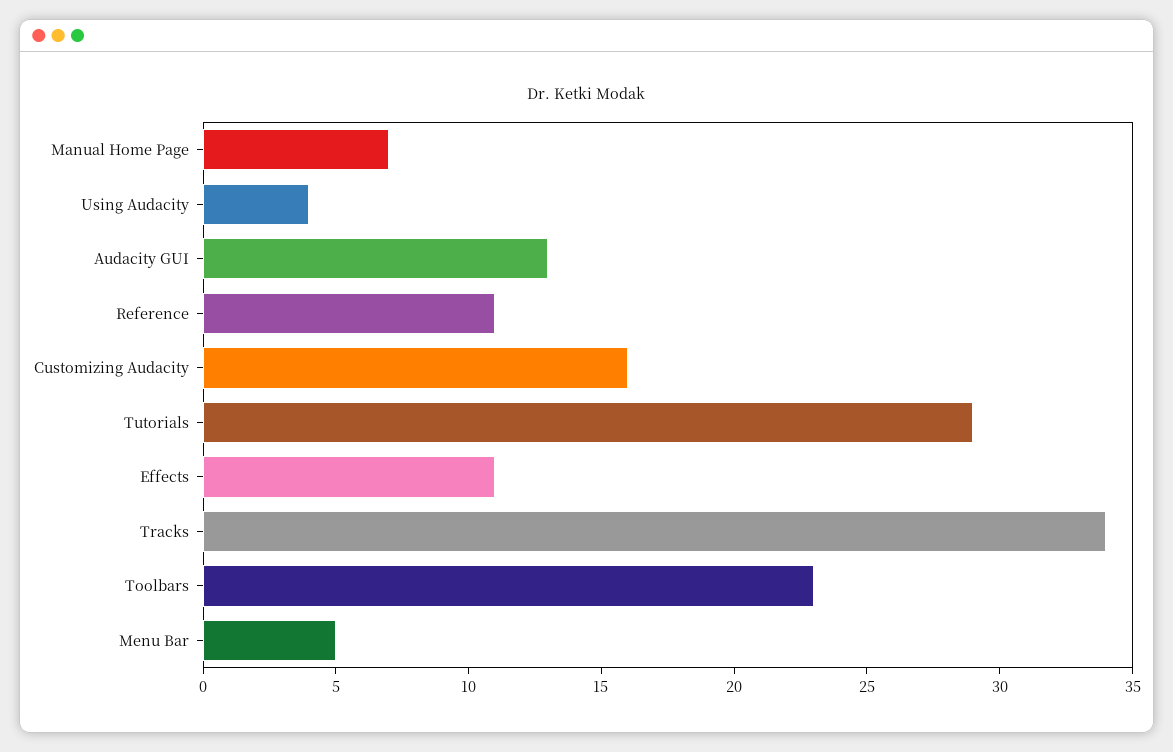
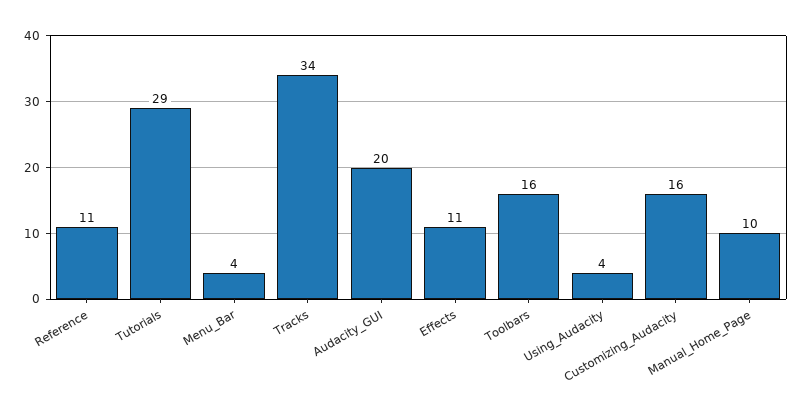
  {
-   "Manual Home Page": 7,
+   "Manual Home Page": 10,
    "Using Audacity": 4,
-   "Audacity GUI": 13,
+   "Audacity GUI": 20,
    "Reference": 11,
    "Customizing Audacity": 16,
    "Tutorials": 29,
    "Effects": 11,
    "Tracks": 34,
-   "Toolbars": 23,
+   "Toolbars": 16,
-   "Menu Bar": 5
+   "Menu Bar": 4
  }

